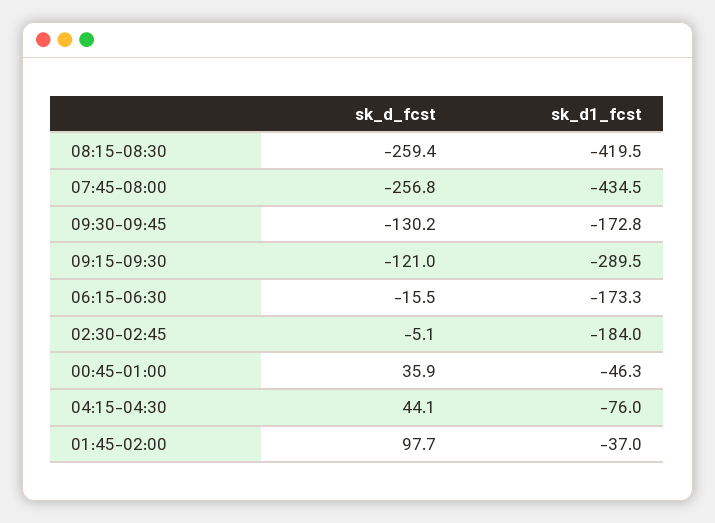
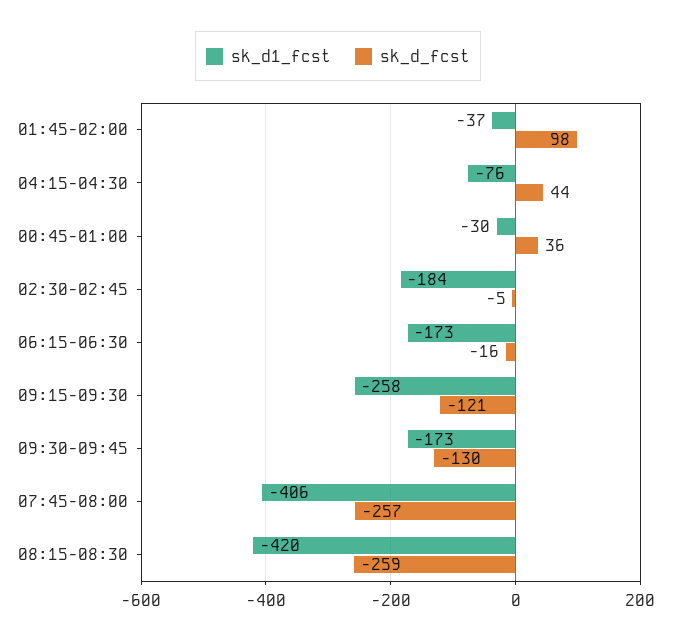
  {
    "sk_d_fcst": {
      "08:15-08:30": -259.4,
      "07:45-08:00": -256.8,
      "09:30-09:45": -130.2,
      "09:15-09:30": -121,
      "06:15-06:30": -15.5,
      "02:30-02:45": -5.1,
      "00:45-01:00": 35.9,
      "04:15-04:30": 44.1,
      "01:45-02:00": 97.7
    },
    "sk_d1_fcst": {
      "08:15-08:30": -419.5,
-     "07:45-08:00": -434.5,
+     "07:45-08:00": -406,
      "09:30-09:45": -172.8,
-     "09:15-09:30": -289.5,
+     "09:15-09:30": -258,
      "06:15-06:30": -173.3,
      "02:30-02:45": -184,
-     "00:45-01:00": -46.3,
+     "00:45-01:00": -30,
      "04:15-04:30": -76,
      "01:45-02:00": -37
    }
  }

